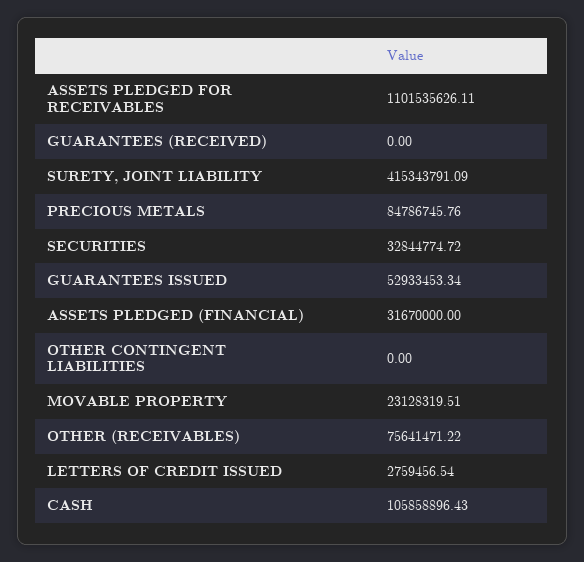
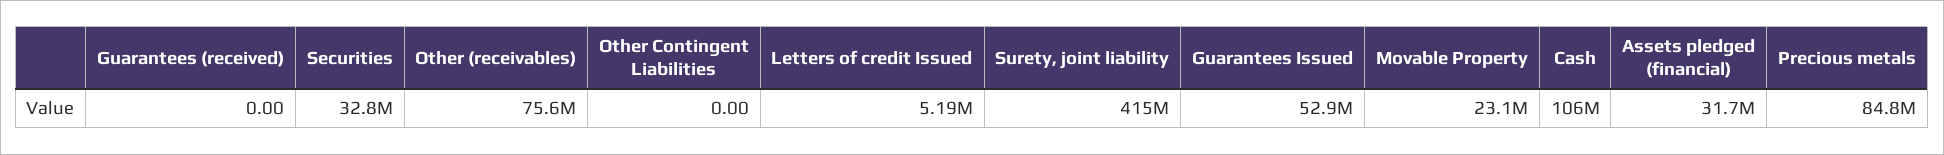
  {
-   "ASSETS PLEDGED FOR RECEIVABLES": 1101535626.11,
    "GUARANTEES (RECEIVED)": 0,
    "SURETY, JOINT LIABILITY": 415343791.09,
    "PRECIOUS METALS": 84786745.76,
    "SECURITIES": 32844774.72,
    "GUARANTEES ISSUED": 52933453.34,
    "ASSETS PLEDGED (FINANCIAL)": 31670000,
    "OTHER CONTINGENT LIABILITIES": 0,
    "MOVABLE PROPERTY": 23128319.51,
    "OTHER (RECEIVABLES)": 75641471.22,
-   "LETTERS OF CREDIT ISSUED": 2759456.54,
+   "LETTERS OF CREDIT ISSUED": 5190000,
    "CASH": 105858896.43
  }

